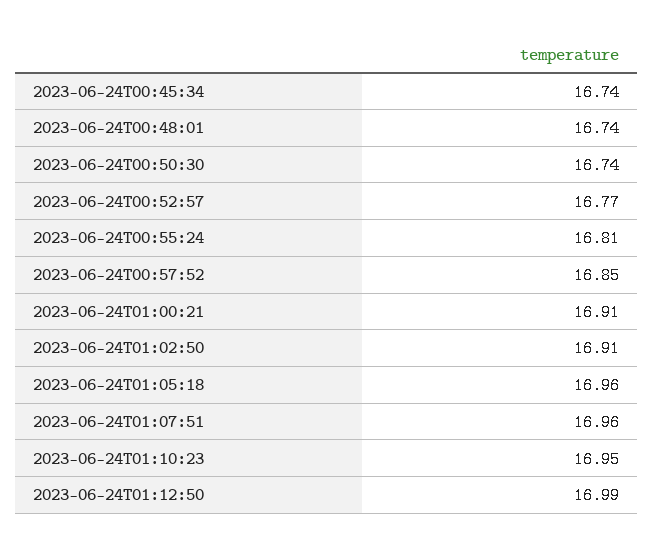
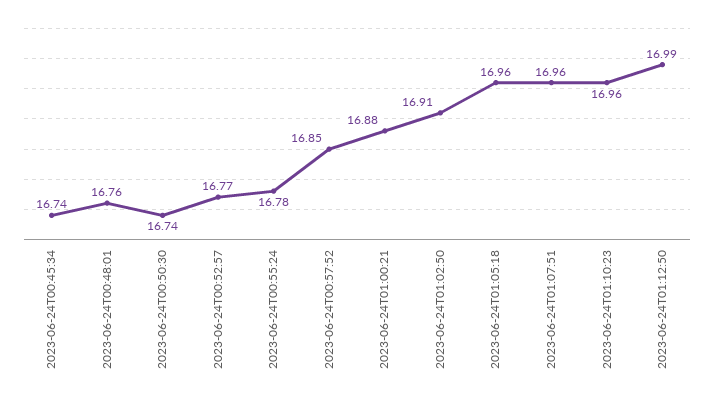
  {
    "2023-06-24T00:45:34": 16.74,
-   "2023-06-24T00:48:01": 16.74,
+   "2023-06-24T00:48:01": 16.76,
    "2023-06-24T00:50:30": 16.74,
    "2023-06-24T00:52:57": 16.77,
-   "2023-06-24T00:55:24": 16.81,
+   "2023-06-24T00:55:24": 16.78,
    "2023-06-24T00:57:52": 16.85,
-   "2023-06-24T01:00:21": 16.91,
+   "2023-06-24T01:00:21": 16.88,
    "2023-06-24T01:02:50": 16.91,
    "2023-06-24T01:05:18": 16.96,
    "2023-06-24T01:07:51": 16.96,
-   "2023-06-24T01:10:23": 16.95,
+   "2023-06-24T01:10:23": 16.96,
    "2023-06-24T01:12:50": 16.99
  }

